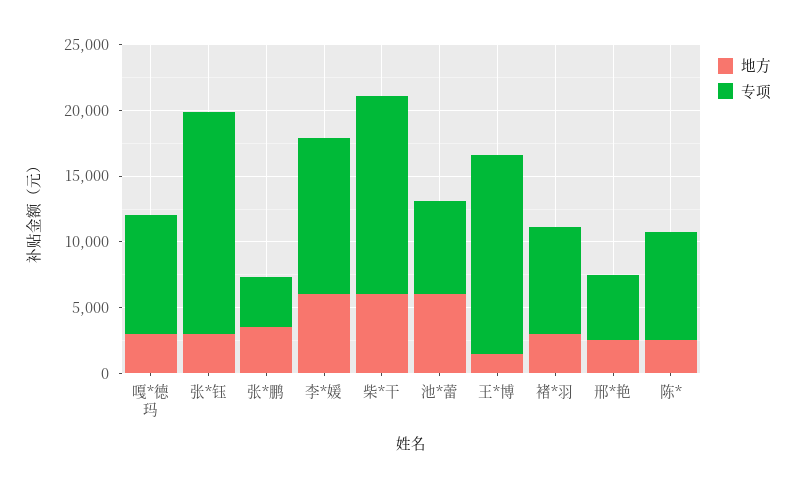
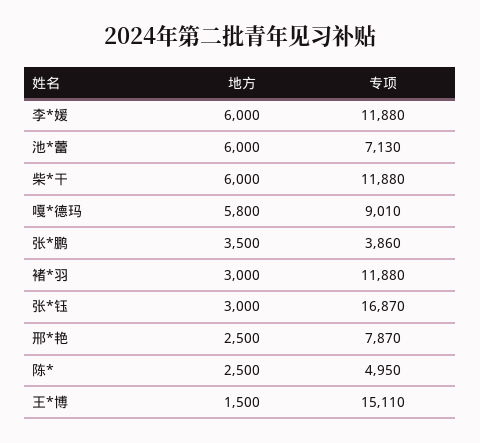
  {
    "地方": {
-     "嘎*德玛": 3000,
+     "嘎*德玛": 5800,
      "张*钰": 3000,
      "张*鹏": 3500,
      "李*媛": 6000,
      "柴*干": 6000,
      "池*蕾": 6000,
      "王*博": 1500,
      "褚*羽": 3000,
      "邢*艳": 2500,
      "陈*": 2500
    },
    "专项": {
      "嘎*德玛": 9010,
      "张*钰": 16870,
      "张*鹏": 3860,
      "李*媛": 11880,
-     "柴*干": 15000,
+     "柴*干": 11880,
      "池*蕾": 7130,
      "王*博": 15110,
-     "褚*羽": 8000,
+     "褚*羽": 11880,
-     "邢*艳": 5000,
+     "邢*艳": 7870,
-     "陈*": 8000
+     "陈*": 4950
    }
  }

